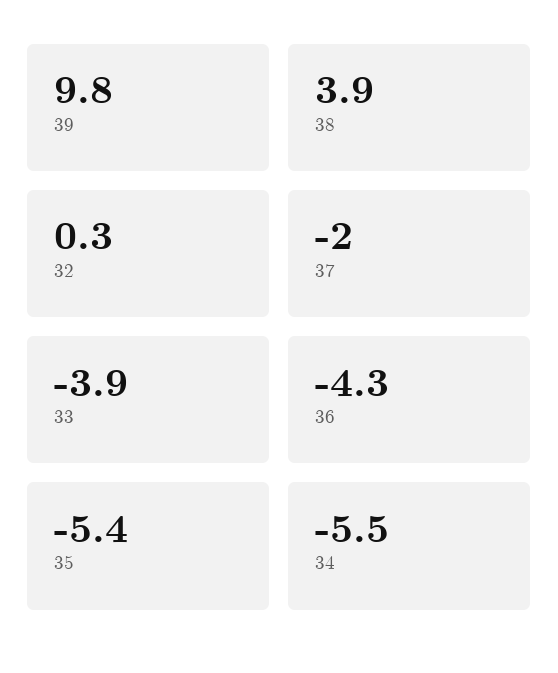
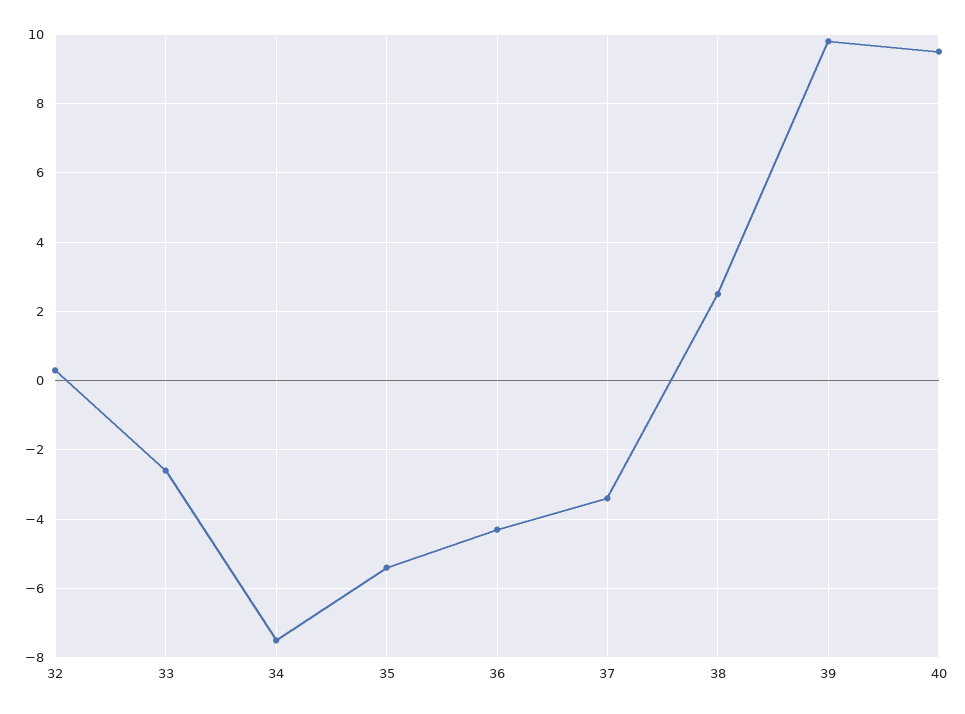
  {
    "39": 9.8,
-   "38": 3.9,
+   "38": 2.5,
    "32": 0.3,
-   "37": -2,
+   "37": -3.5,
-   "33": -3.9,
+   "33": -2.5,
    "36": -4.3,
    "35": -5.4,
-   "34": -5.5
+   "34": -7.5,
+   "40": 9.5
  }

